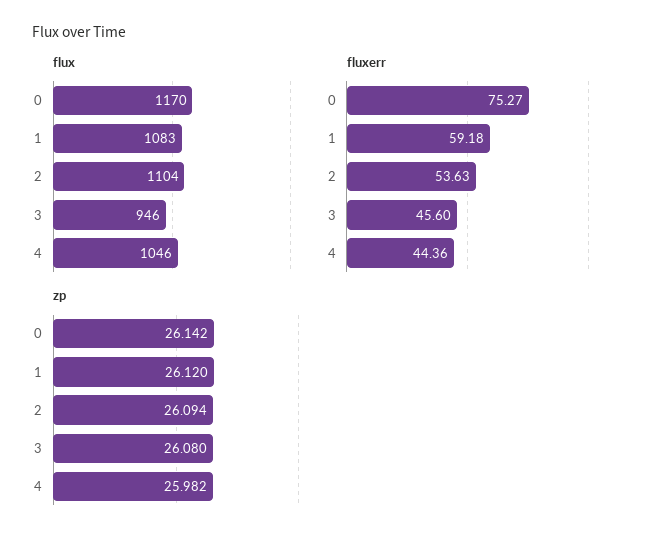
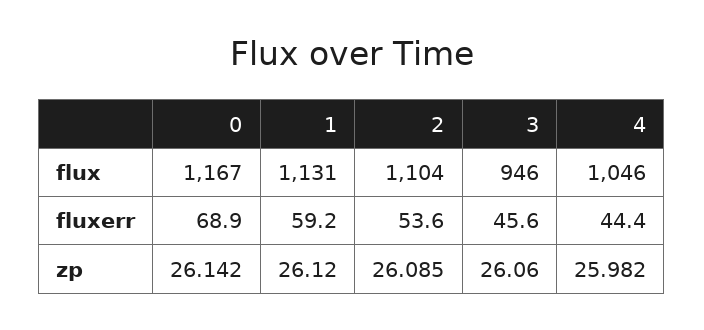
  {
    "flux": {
-     "0": 1170,
+     "0": 1167,
-     "1": 1083,
+     "1": 1131,
      "2": 1104,
      "3": 946,
      "4": 1046
    },
    "fluxerr": {
-     "0": 75.27,
+     "0": 68.9,
      "1": 59.18,
      "2": 53.63,
      "3": 45.6,
      "4": 44.36
    },
    "zp": {
      "0": 26.142,
      "1": 26.12,
-     "2": 26.094,
+     "2": 26.085,
-     "3": 26.08,
+     "3": 26.06,
      "4": 25.982
    }
  }

